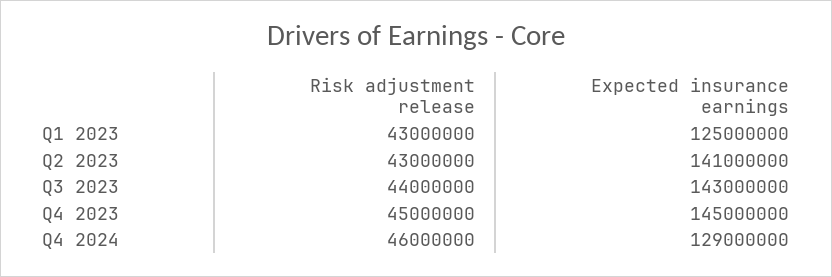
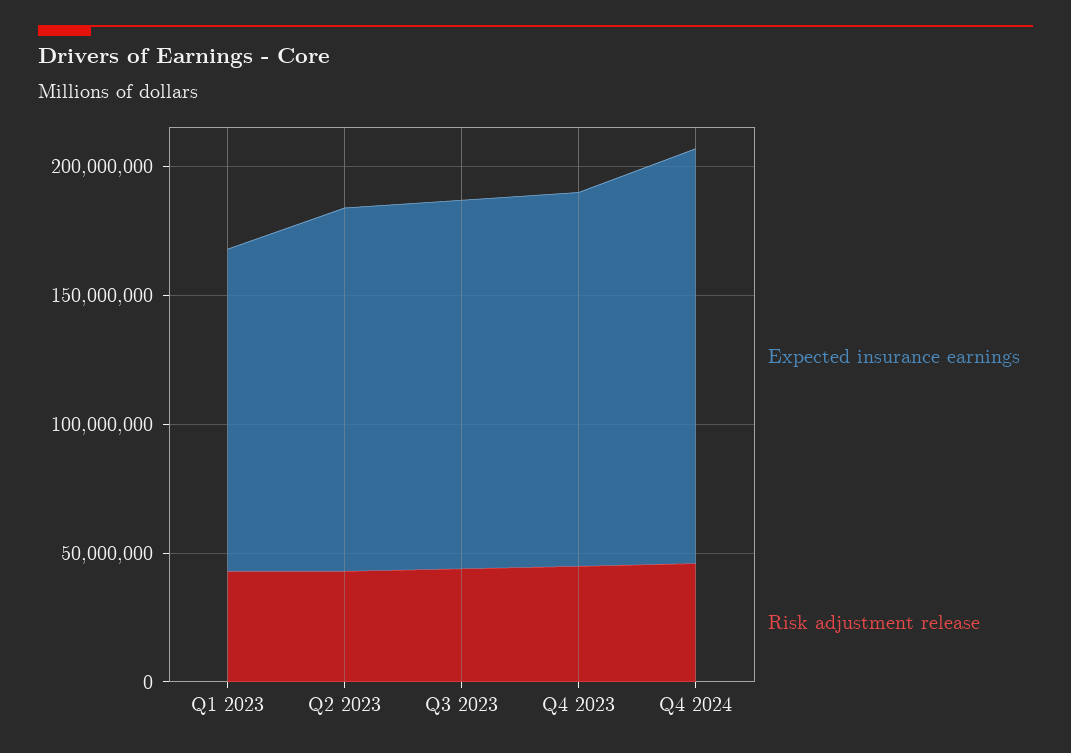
  {
    "Risk adjustment release": {
      "Q1 2023": 43000000,
      "Q2 2023": 43000000,
      "Q3 2023": 44000000,
      "Q4 2023": 45000000,
      "Q4 2024": 46000000
    },
    "Expected insurance earnings": {
      "Q1 2023": 125000000,
      "Q2 2023": 141000000,
      "Q3 2023": 143000000,
      "Q4 2023": 145000000,
-     "Q4 2024": 129000000
+     "Q4 2024": 160000000
    }
  }

